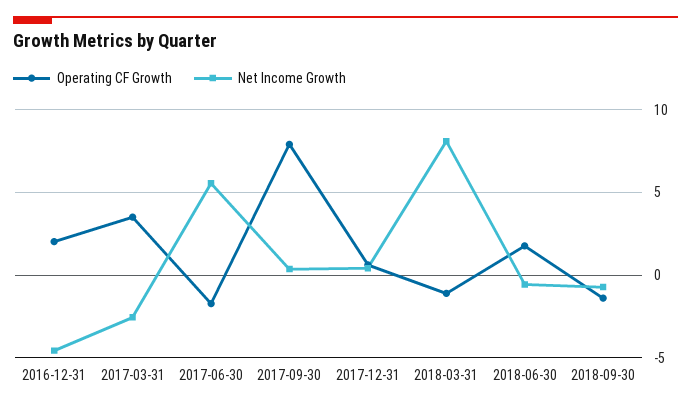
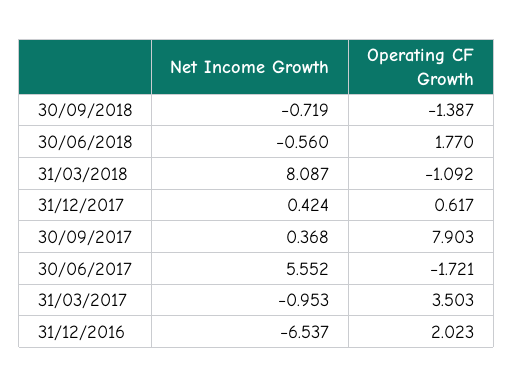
  {
    "Operating CF Growth": {
      "2016-12-31": 2.023,
      "2017-03-31": 3.503,
      "2017-06-30": -1.721,
      "2017-09-30": 7.903,
      "2017-12-31": 0.617,
      "2018-03-31": -1.092,
      "2018-06-30": 1.77,
      "2018-09-30": -1.387
    },
    "Net Income Growth": {
-     "2016-12-31": -4.5,
+     "2016-12-31": -6.537,
-     "2017-03-31": -2.5,
+     "2017-03-31": -0.953,
      "2017-06-30": 5.552,
      "2017-09-30": 0.368,
      "2017-12-31": 0.424,
      "2018-03-31": 8.087,
      "2018-06-30": -0.56,
      "2018-09-30": -0.719
    }
  }

